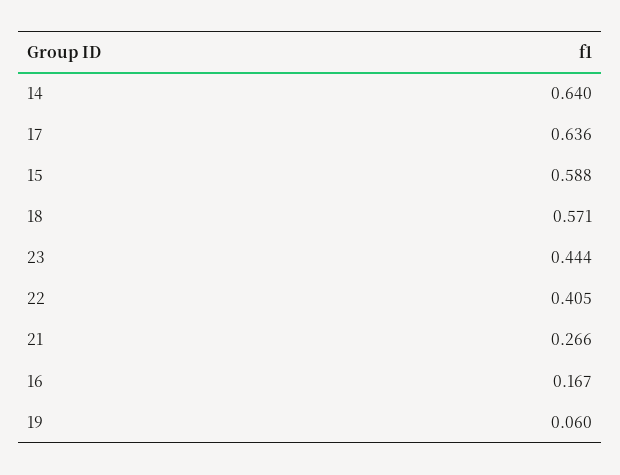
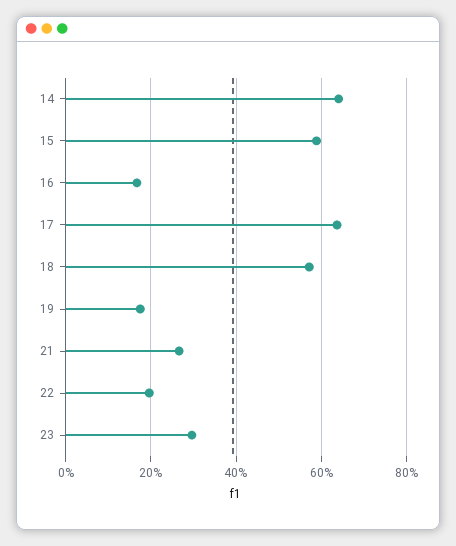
  {
    "14": 0.64,
    "17": 0.636,
    "15": 0.588,
    "18": 0.571,
-   "23": 0.444,
+   "23": 0.3,
-   "22": 0.405,
+   "22": 0.2,
    "21": 0.266,
    "16": 0.167,
-   "19": 0.06
+   "19": 0.18
  }

